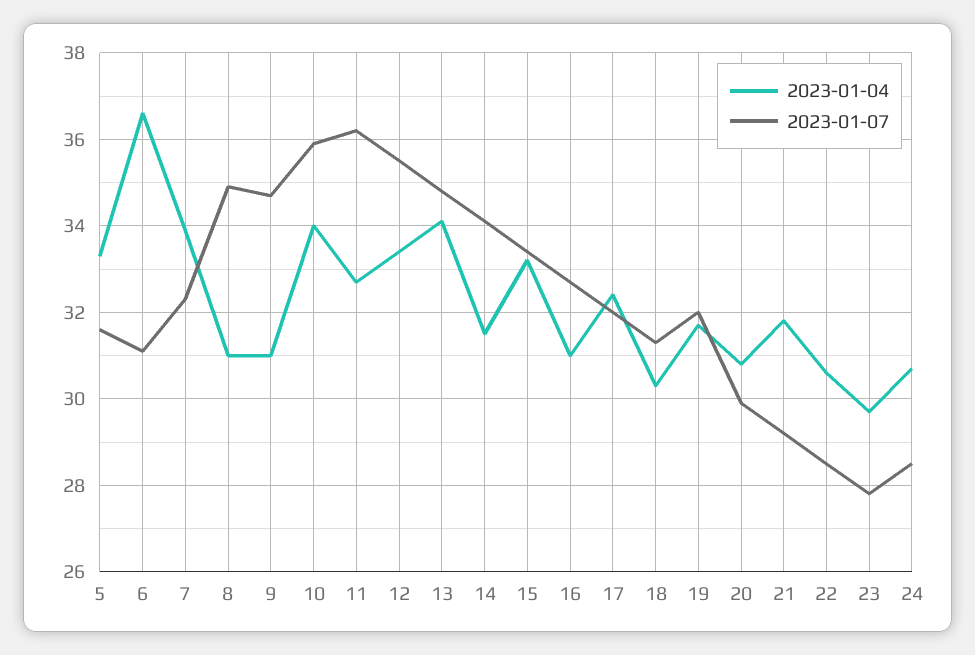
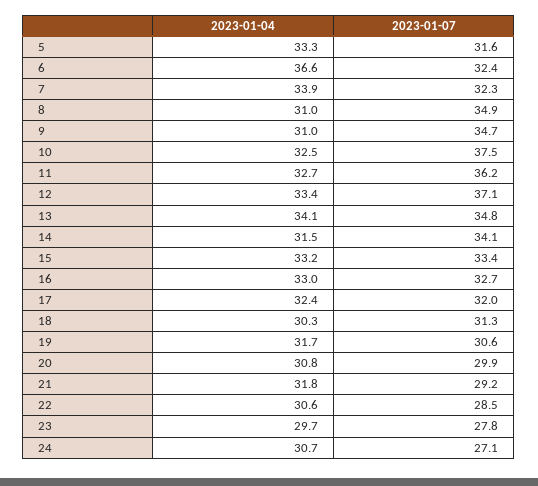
  {
    "2023-01-04": {
      "5": 33.3,
      "6": 36.6,
      "7": 33.9,
      "8": 31,
      "9": 31,
-     "10": 34,
+     "10": 32.5,
      "11": 32.7,
      "12": 33.4,
      "13": 34.1,
      "14": 31.5,
      "15": 33.2,
-     "16": 31,
+     "16": 33,
      "17": 32.4,
      "18": 30.3,
      "19": 31.7,
      "20": 30.8,
      "21": 31.8,
      "22": 30.6,
      "23": 29.7,
      "24": 30.7
    },
    "2023-01-07": {
      "5": 31.6,
-     "6": 31,
+     "6": 32.4,
      "7": 32.3,
      "8": 34.9,
      "9": 34.7,
-     "10": 36,
+     "10": 37.5,
      "11": 36.2,
-     "12": 35.5,
+     "12": 37.1,
      "13": 34.8,
      "14": 34.1,
      "15": 33.4,
      "16": 32.7,
      "17": 32,
      "18": 31.3,
-     "19": 32,
+     "19": 30.6,
      "20": 29.9,
      "21": 29.2,
      "22": 28.5,
      "23": 27.8,
-     "24": 28.5
+     "24": 27.1
    }
  }

